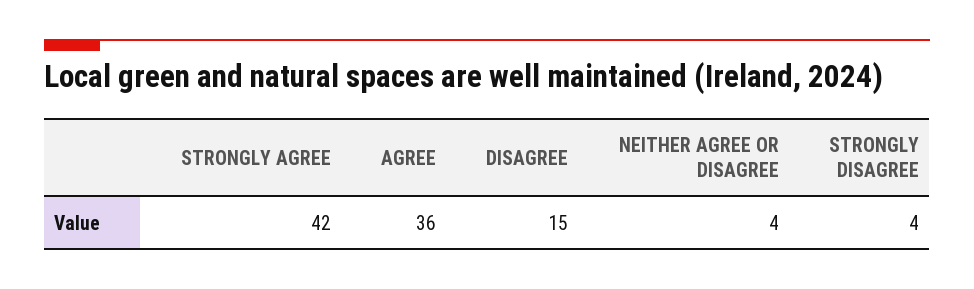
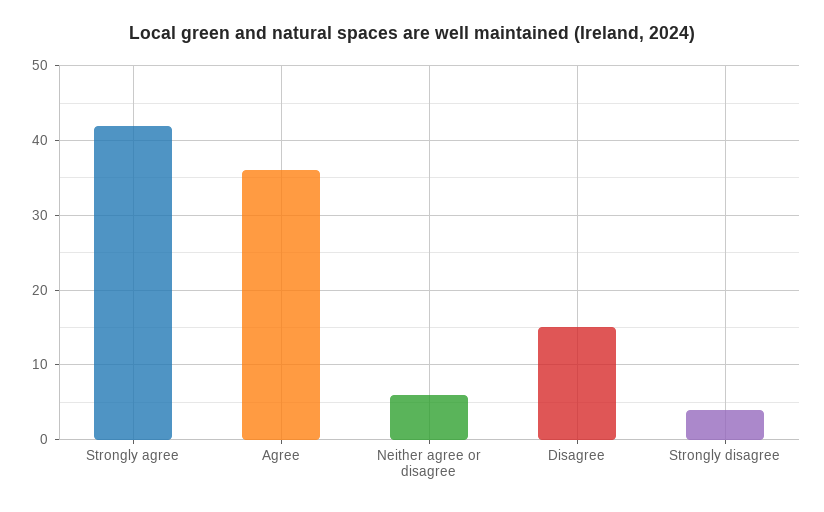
  {
    "STRONGLY AGREE": 42,
    "AGREE": 36,
    "DISAGREE": 15,
-   "NEITHER AGREE OR DISAGREE": 4,
+   "NEITHER AGREE OR DISAGREE": 6,
    "STRONGLY DISAGREE": 4
  }

